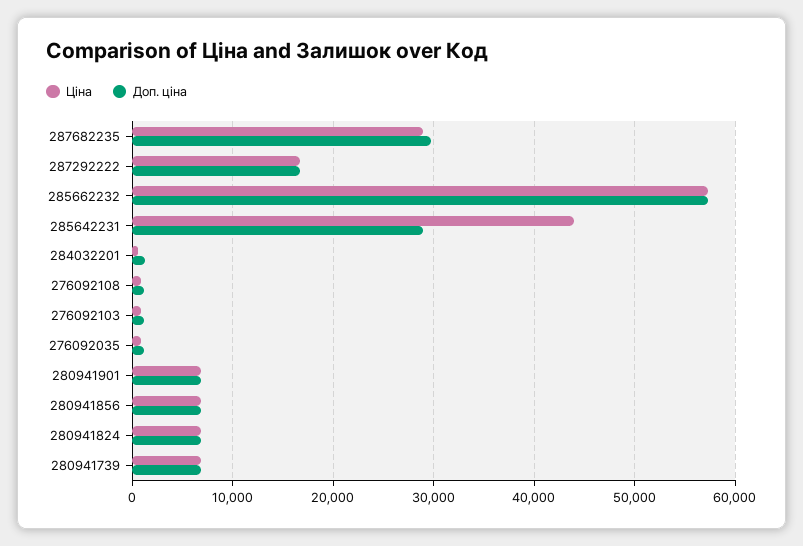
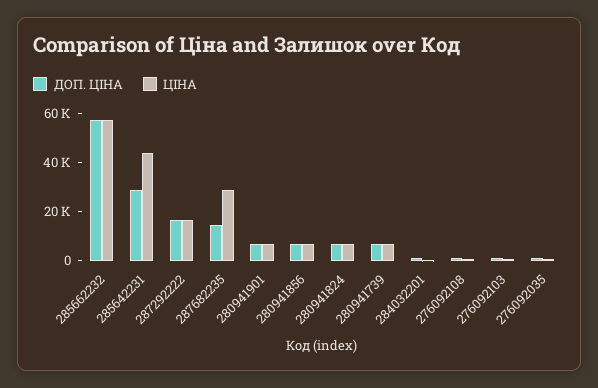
  {
    "Ціна": {
      "287682235": 29000,
      "287292222": 17000,
      "285662232": 57000,
      "285642231": 44000,
      "284032201": 1000,
      "276092108": 1000,
      "276092103": 1000,
      "276092035": 1000,
      "280941901": 7000,
      "280941856": 7000,
      "280941824": 7000,
      "280941739": 7000
    },
    "Доп. ціна": {
-     "287682235": 30000,
+     "287682235": 15000,
      "287292222": 17000,
      "285662232": 57000,
      "285642231": 29000,
      "284032201": 1000,
      "276092108": 1000,
      "276092103": 1000,
      "276092035": 1000,
      "280941901": 7000,
      "280941856": 7000,
      "280941824": 7000,
      "280941739": 7000
    }
  }

